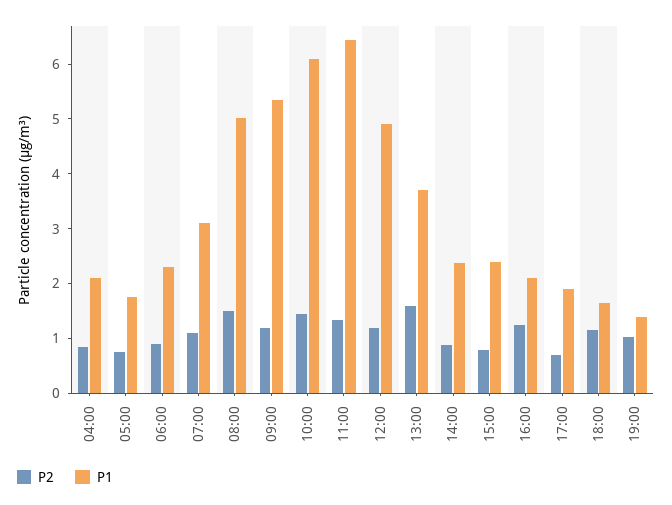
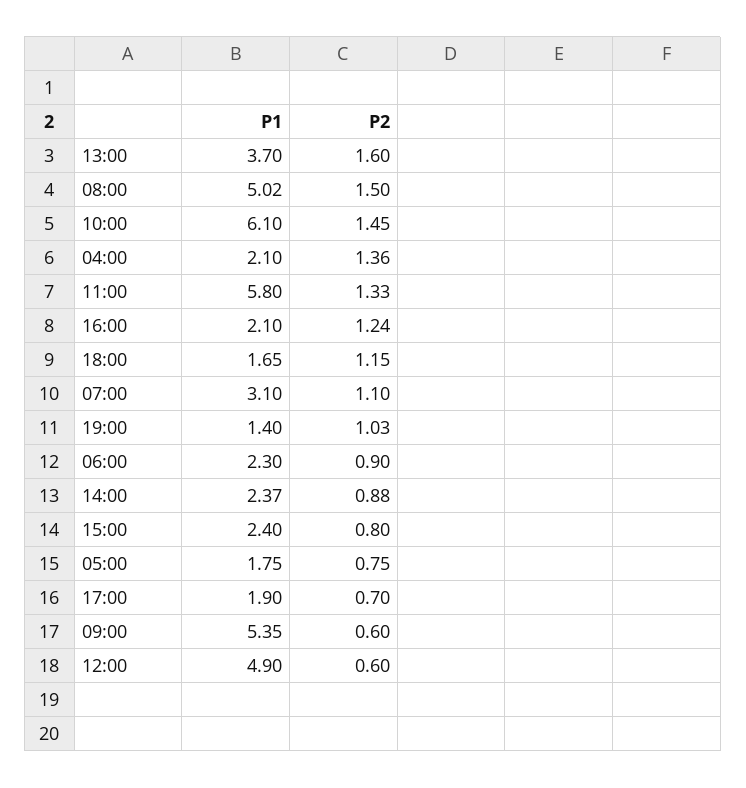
  {
    "P2": {
-     "04:00": 0.8,
+     "04:00": 1.36,
      "05:00": 0.75,
      "06:00": 0.9,
      "07:00": 1.1,
      "08:00": 1.5,
-     "09:00": 1.2,
+     "09:00": 0.6,
      "10:00": 1.45,
      "11:00": 1.33,
-     "12:00": 1.2,
+     "12:00": 0.6,
      "13:00": 1.6,
      "14:00": 0.88,
      "15:00": 0.8,
      "16:00": 1.24,
      "17:00": 0.7,
      "18:00": 1.15,
      "19:00": 1.03
    },
    "P1": {
      "04:00": 2.1,
      "05:00": 1.75,
      "06:00": 2.3,
      "07:00": 3.1,
      "08:00": 5.02,
      "09:00": 5.35,
      "10:00": 6.1,
-     "11:00": 6.4,
+     "11:00": 5.8,
      "12:00": 4.9,
      "13:00": 3.7,
      "14:00": 2.37,
      "15:00": 2.4,
      "16:00": 2.1,
      "17:00": 1.9,
      "18:00": 1.65,
      "19:00": 1.4
    }
  }

